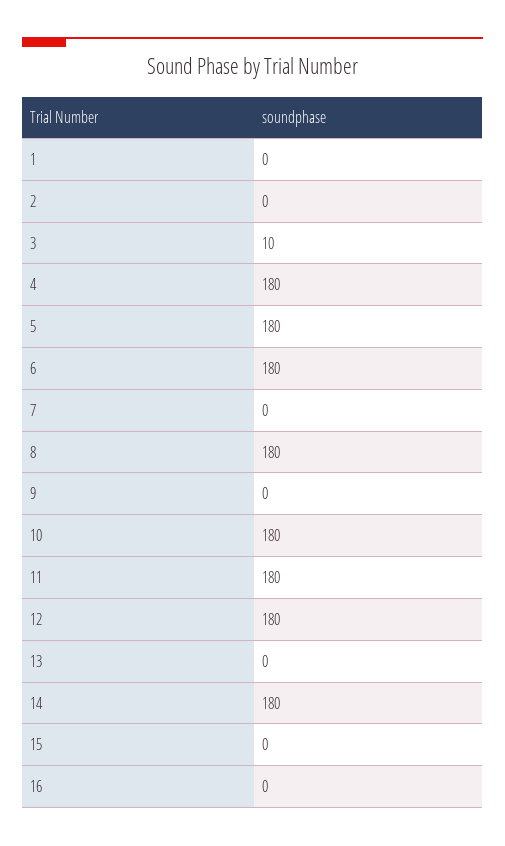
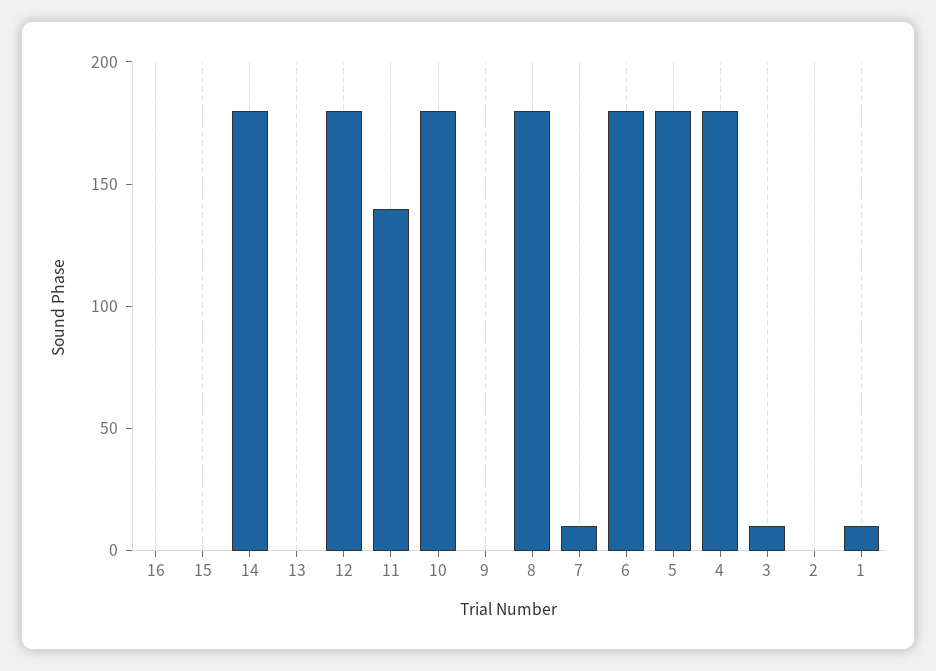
  {
-   "1": 0,
+   "1": 10,
    "2": 0,
    "3": 10,
    "4": 180,
    "5": 180,
    "6": 180,
-   "7": 0,
+   "7": 10,
    "8": 180,
    "9": 0,
    "10": 180,
-   "11": 180,
+   "11": 140,
    "12": 180,
    "13": 0,
    "14": 180,
    "15": 0,
    "16": 0
  }

